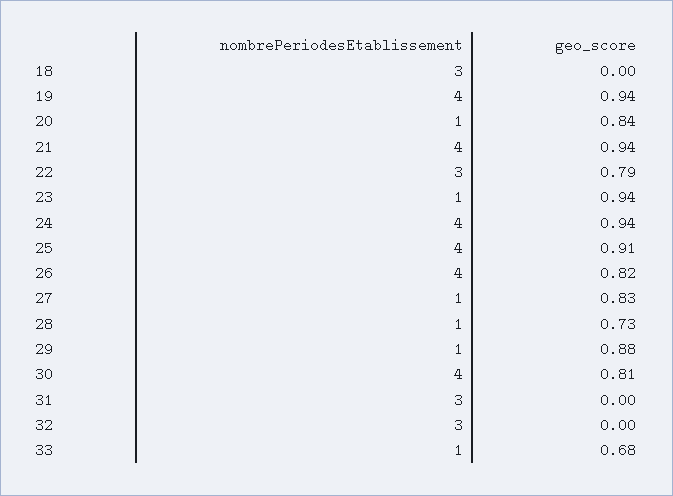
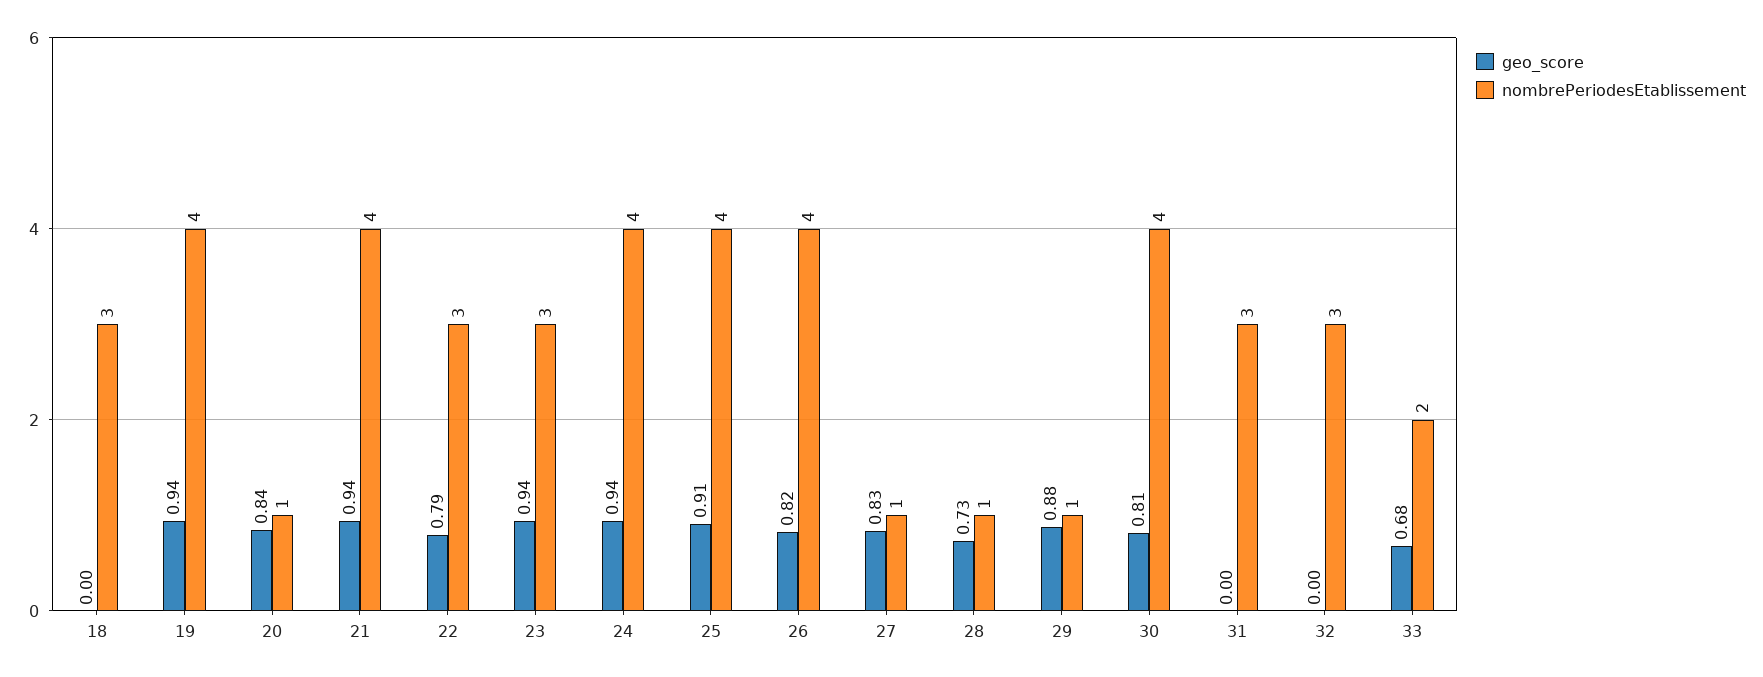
  {
    "nombrePeriodesEtablissement": {
      "18": 3,
      "19": 4,
      "20": 1,
      "21": 4,
      "22": 3,
-     "23": 1,
+     "23": 3,
      "24": 4,
      "25": 4,
      "26": 4,
      "27": 1,
      "28": 1,
      "29": 1,
      "30": 4,
      "31": 3,
      "32": 3,
-     "33": 1
+     "33": 2
    },
    "geo_score": {
      "18": 0,
      "19": 0.94,
      "20": 0.84,
      "21": 0.94,
      "22": 0.79,
      "23": 0.94,
      "24": 0.94,
      "25": 0.91,
      "26": 0.82,
      "27": 0.83,
      "28": 0.73,
      "29": 0.88,
      "30": 0.81,
      "31": 0,
      "32": 0,
      "33": 0.68
    }
  }

